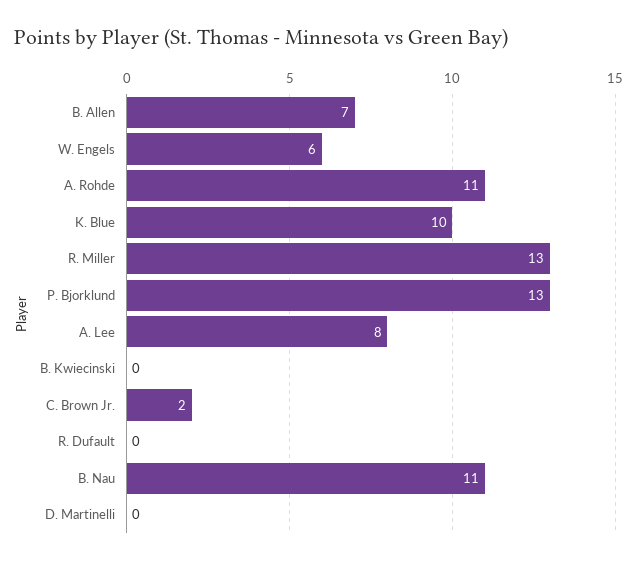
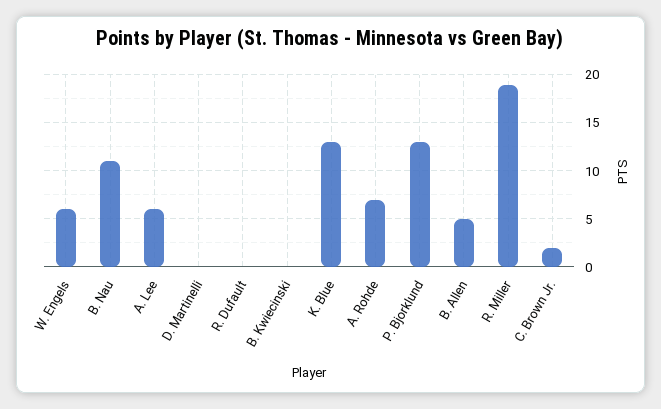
  {
-   "B. Allen": 7,
+   "B. Allen": 5,
    "W. Engels": 6,
-   "A. Rohde": 11,
+   "A. Rohde": 7,
-   "K. Blue": 10,
+   "K. Blue": 13,
-   "R. Miller": 13,
+   "R. Miller": 19,
    "P. Bjorklund": 13,
-   "A. Lee": 8,
+   "A. Lee": 6,
    "B. Kwiecinski": 0,
    "C. Brown Jr.": 2,
    "R. Dufault": 0,
    "B. Nau": 11,
    "D. Martinelli": 0
  }

